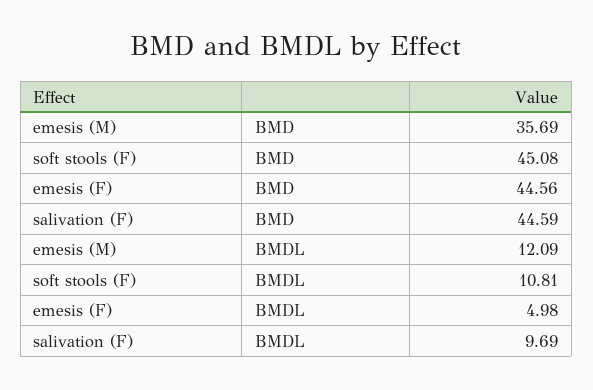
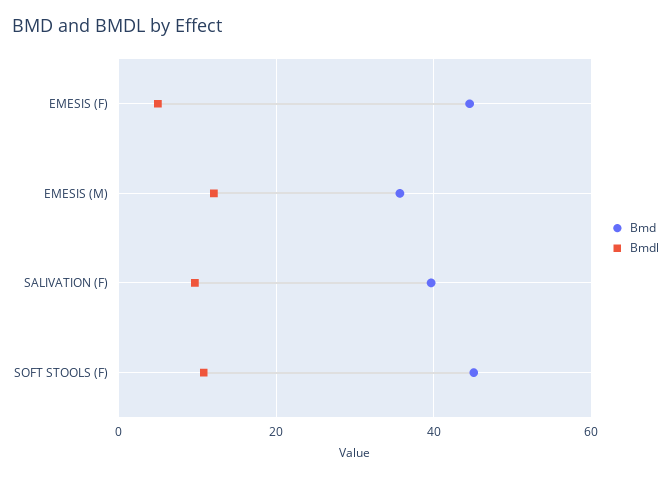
  {
    "BMD": {
      "emesis (M)": 35.69,
      "soft stools (F)": 45.08,
      "emesis (F)": 44.56,
-     "salivation (F)": 44.59
+     "salivation (F)": 40
    },
    "BMDL": {
      "emesis (M)": 12.09,
      "soft stools (F)": 10.81,
      "emesis (F)": 4.98,
      "salivation (F)": 9.69
    }
  }

